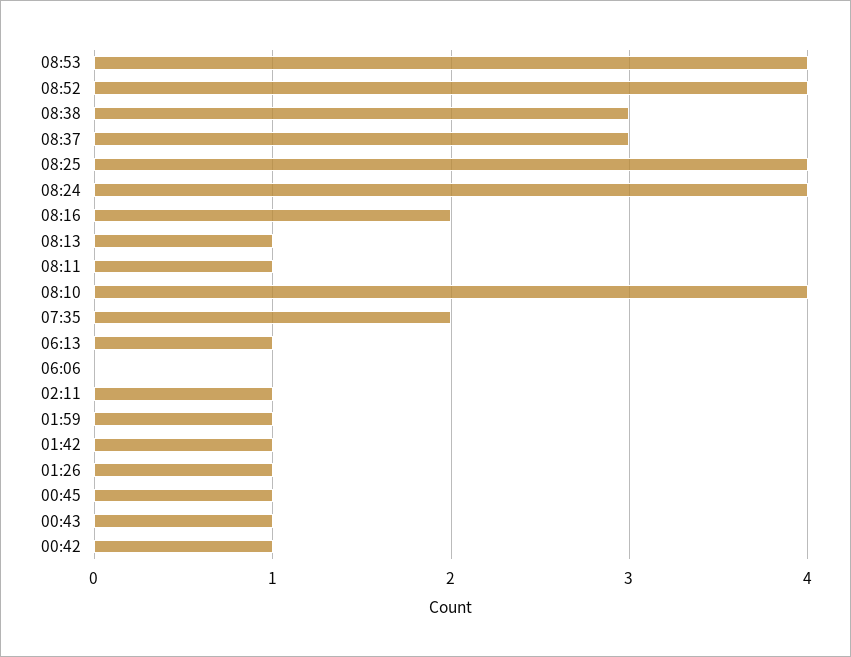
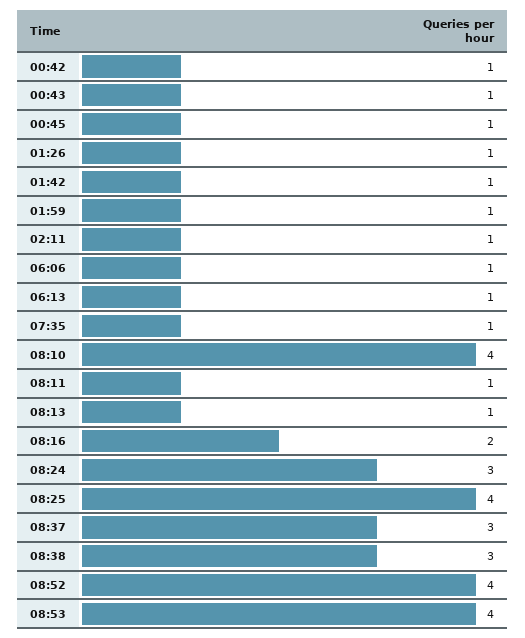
  {
    "08:53": 4,
    "08:52": 4,
    "08:38": 3,
    "08:37": 3,
    "08:25": 4,
-   "08:24": 4,
+   "08:24": 3,
    "08:16": 2,
    "08:13": 1,
    "08:11": 1,
    "08:10": 4,
-   "07:35": 2,
+   "07:35": 1,
    "06:13": 1,
-   "06:06": 0,
+   "06:06": 1,
    "02:11": 1,
    "01:59": 1,
    "01:42": 1,
    "01:26": 1,
    "00:45": 1,
    "00:43": 1,
    "00:42": 1
  }

